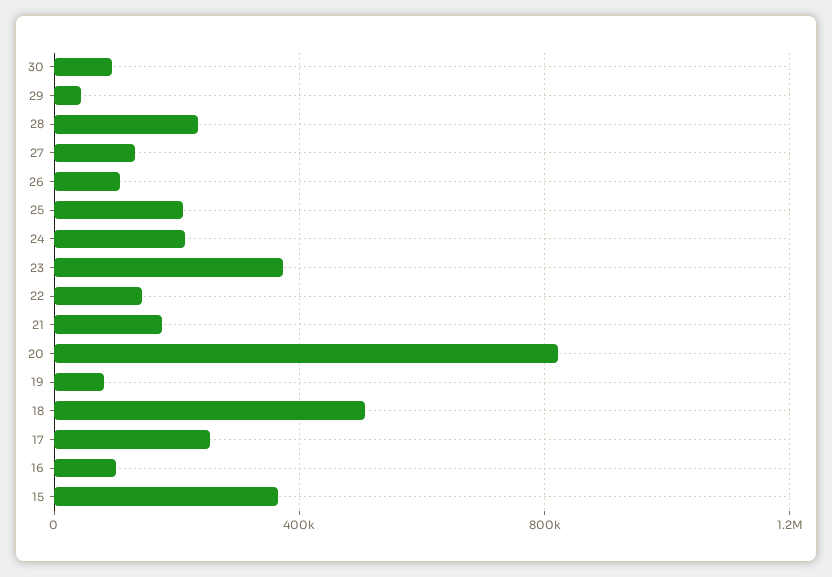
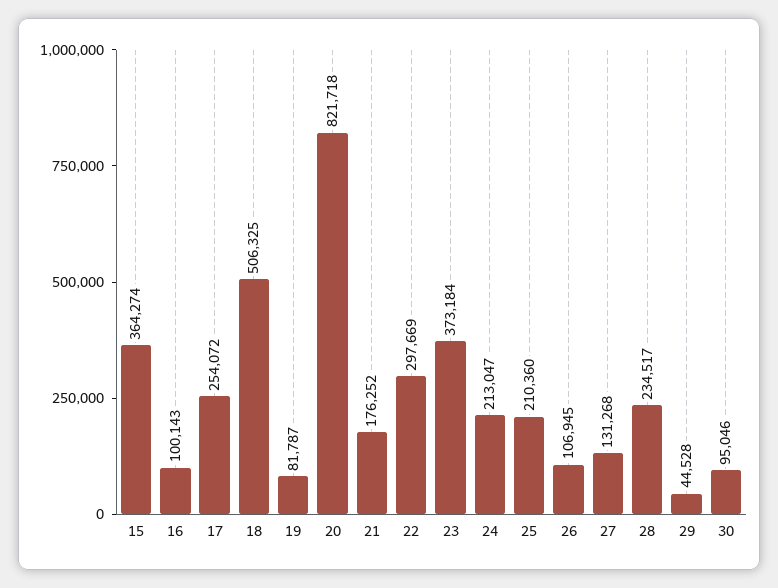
  {
    "30": 95046,
    "29": 44528,
    "28": 234517,
    "27": 131268,
    "26": 106945,
    "25": 210360,
    "24": 213047,
    "23": 373184,
-   "22": 150000,
+   "22": 297669,
    "21": 176252,
    "20": 821718,
    "19": 81787,
    "18": 506325,
    "17": 254072,
    "16": 100143,
    "15": 364274
  }

